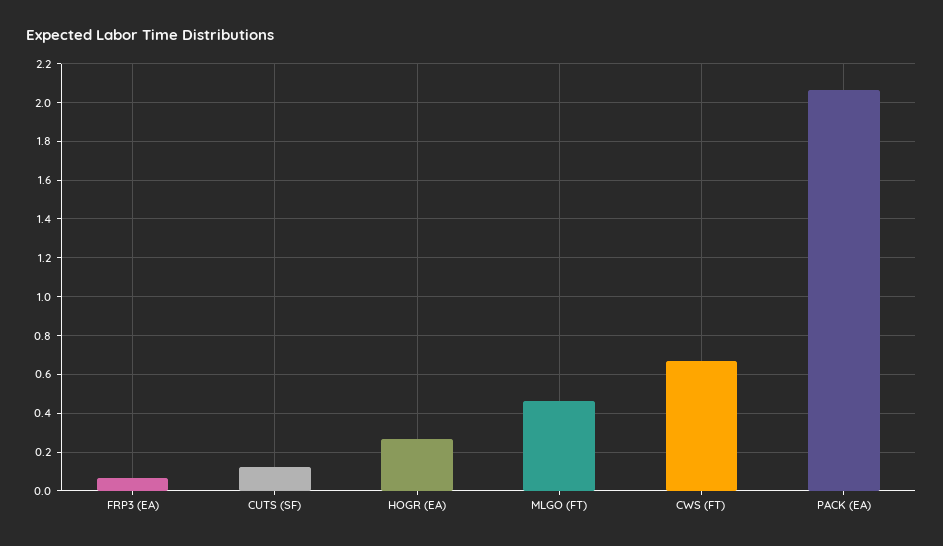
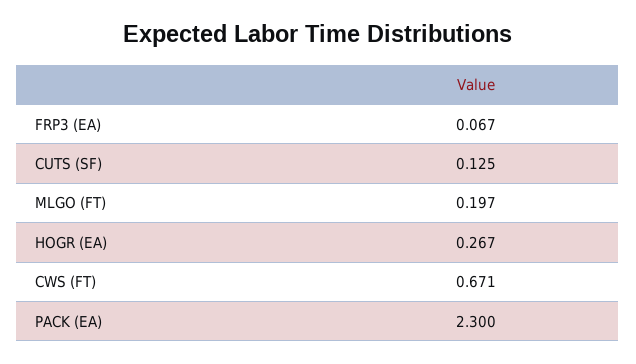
  {
    "FRP3 (EA)": 0.067,
    "CUTS (SF)": 0.125,
    "HOGR (EA)": 0.267,
-   "MLGO (FT)": 0.45,
+   "MLGO (FT)": 0.197,
    "CWS (FT)": 0.671,
-   "PACK (EA)": 2.05
+   "PACK (EA)": 2.3
  }

